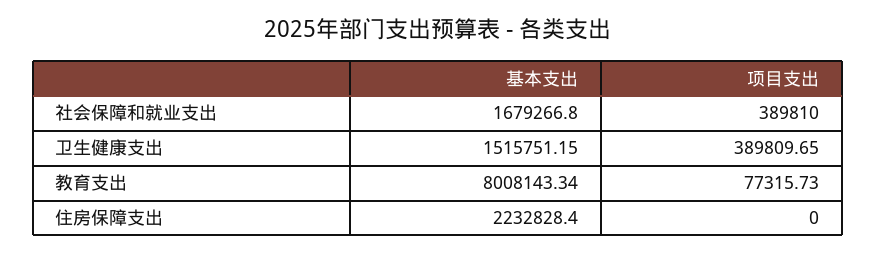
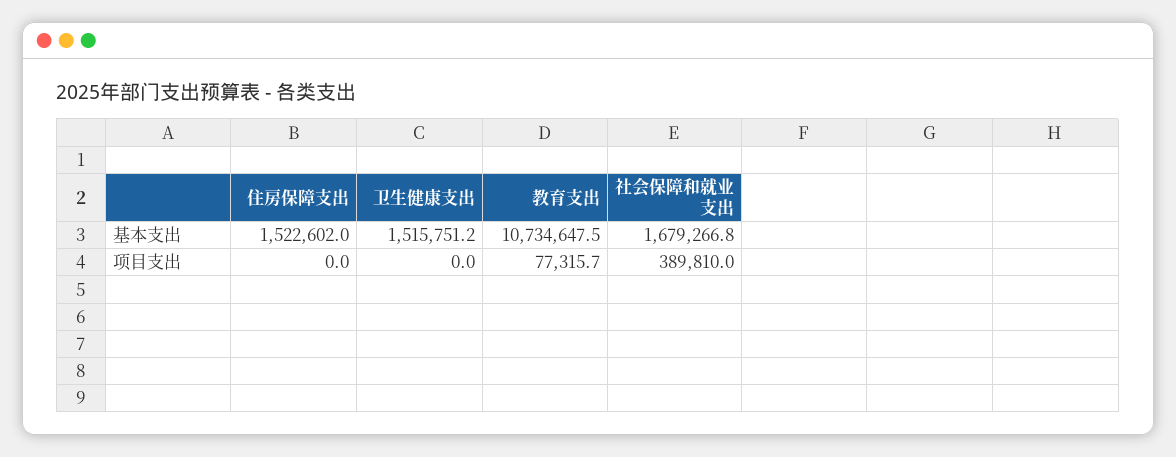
  {
    "基本支出": {
      "社会保障和就业支出": 1679266.8,
      "卫生健康支出": 1515751.15,
-     "教育支出": 8008143.34,
+     "教育支出": 10734647.5,
-     "住房保障支出": 2232828.4
+     "住房保障支出": 1522602
    },
    "项目支出": {
      "社会保障和就业支出": 389810,
-     "卫生健康支出": 389809.65,
+     "卫生健康支出": 0,
      "教育支出": 77315.73,
      "住房保障支出": 0
    }
  }

